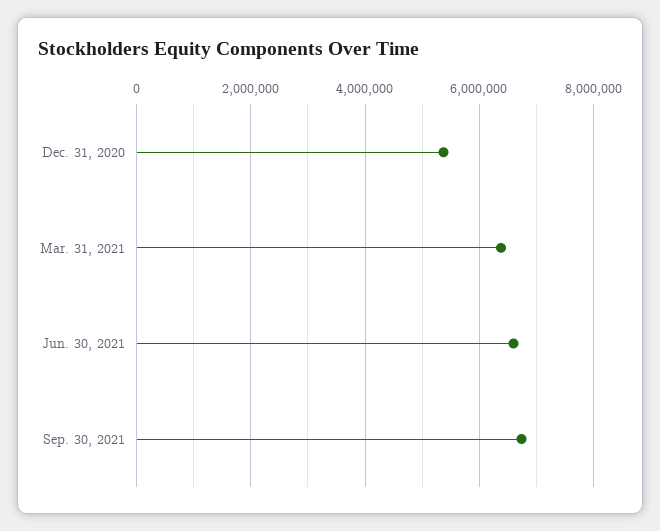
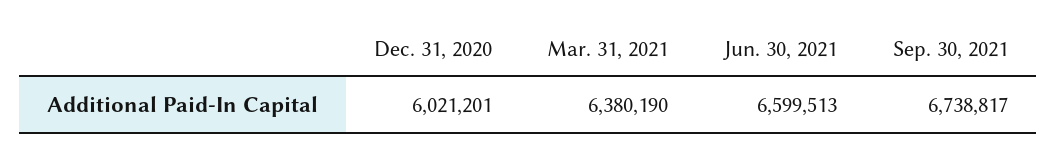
  {
-   "Dec. 31, 2020": 5400000,
+   "Dec. 31, 2020": 6021201,
    "Mar. 31, 2021": 6380190,
    "Jun. 30, 2021": 6599513,
    "Sep. 30, 2021": 6738817
  }

